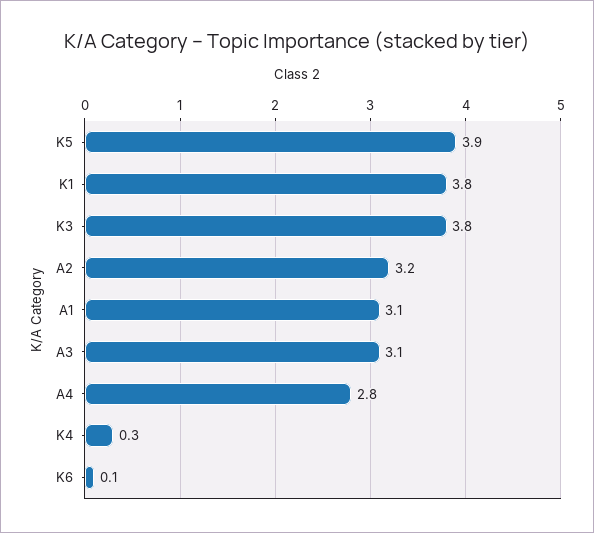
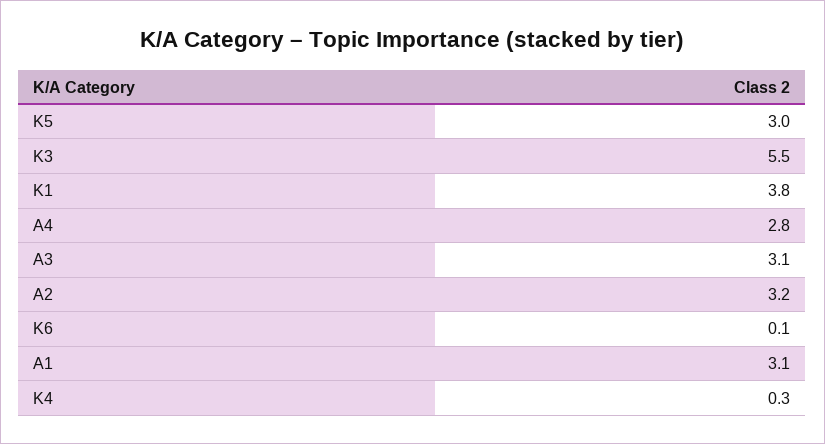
  {
-   "K5": 3.9,
+   "K5": 3,
    "K1": 3.8,
-   "K3": 3.8,
+   "K3": 5.5,
    "A2": 3.2,
    "A1": 3.1,
    "A3": 3.1,
    "A4": 2.8,
    "K4": 0.3,
    "K6": 0.1
  }

